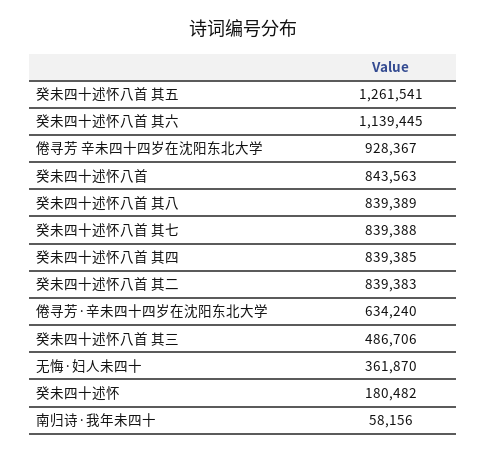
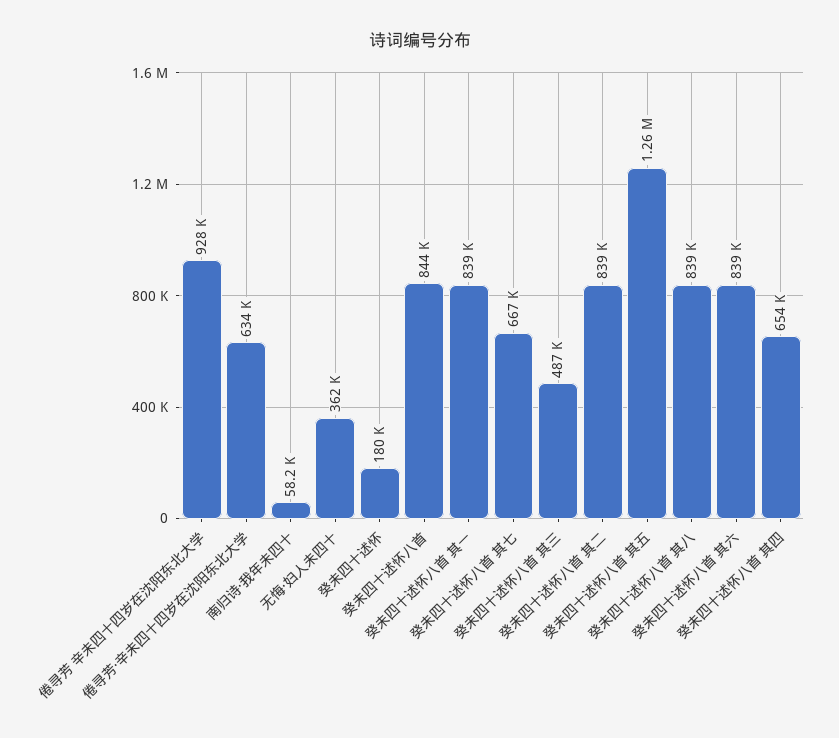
  {
    "癸未四十述怀八首 其五": 1261541,
-   "癸未四十述怀八首 其六": 1139445,
+   "癸未四十述怀八首 其六": 839000,
    "倦寻芳 辛未四十四岁在沈阳东北大学": 928367,
    "癸未四十述怀八首": 843563,
    "癸未四十述怀八首 其八": 839389,
-   "癸未四十述怀八首 其七": 839388,
+   "癸未四十述怀八首 其七": 667000,
-   "癸未四十述怀八首 其四": 839385,
+   "癸未四十述怀八首 其四": 654000,
    "癸未四十述怀八首 其二": 839383,
    "倦寻芳·辛未四十四岁在沈阳东北大学": 634240,
    "癸未四十述怀八首 其三": 486706,
    "无悔·妇人未四十": 361870,
    "癸未四十述怀": 180482,
-   "南归诗·我年未四十": 58156
+   "南归诗·我年未四十": 58156,
+   "癸未四十述怀八首 其一": 839000
  }

